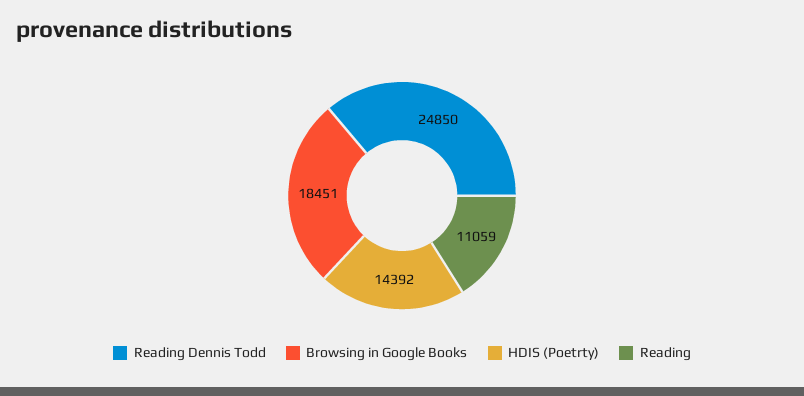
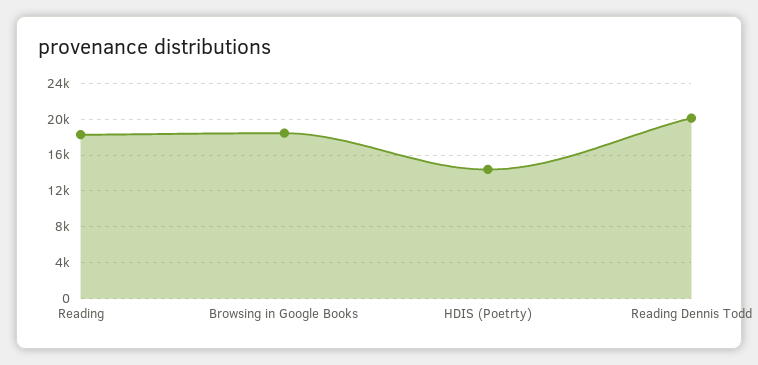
  {
-   "Reading Dennis Todd": 24850,
+   "Reading Dennis Todd": 20000,
    "Browsing in Google Books": 18451,
    "HDIS (Poetrty)": 14392,
-   "Reading": 11059
+   "Reading": 18000
  }

